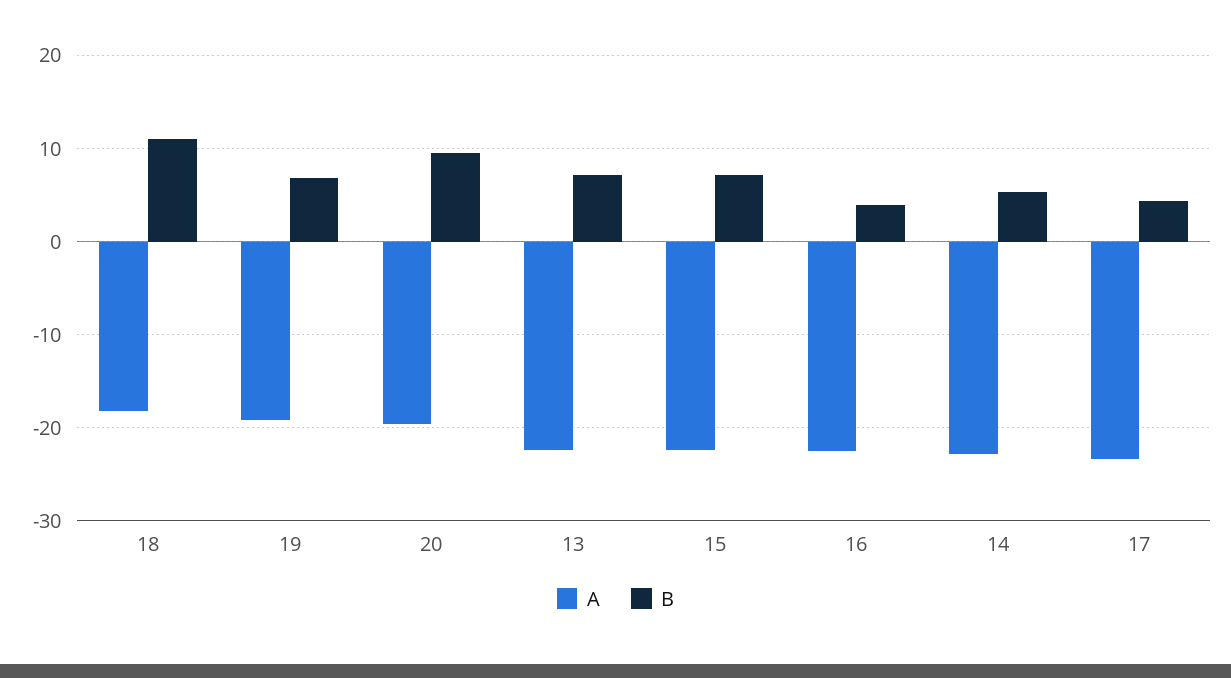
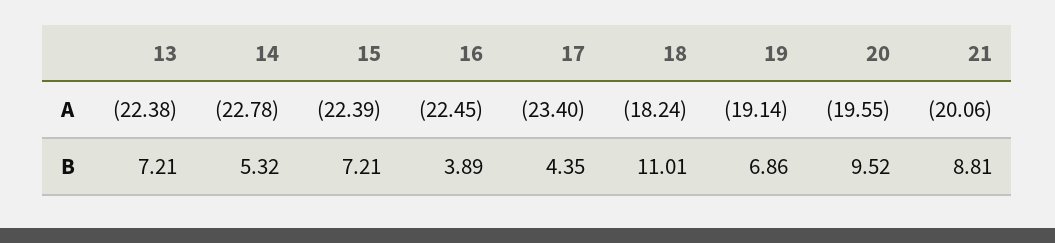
  {
    "A": {
      "18": -18.24,
      "19": -19.14,
      "20": -19.55,
      "13": -22.38,
      "15": -22.39,
      "16": -22.45,
      "14": -22.78,
-     "17": -23.4
+     "17": -23.4,
+     "21": -20.06
    },
    "B": {
      "18": 11.01,
      "19": 6.86,
      "20": 9.52,
      "13": 7.21,
      "15": 7.21,
      "16": 3.89,
      "14": 5.32,
-     "17": 4.35
+     "17": 4.35,
+     "21": 8.81
    }
  }

